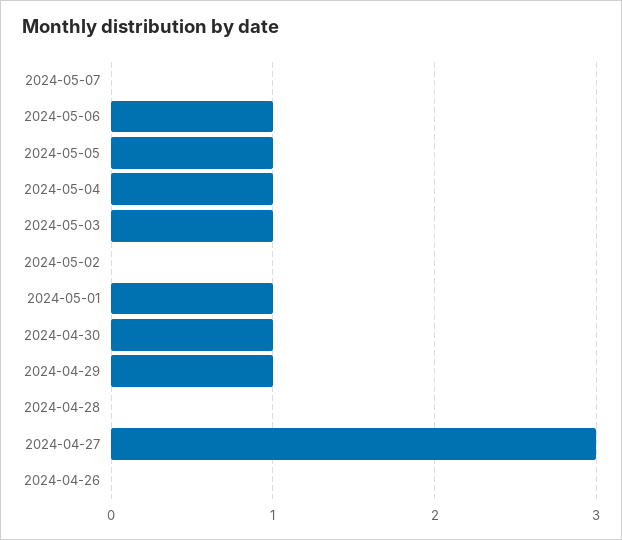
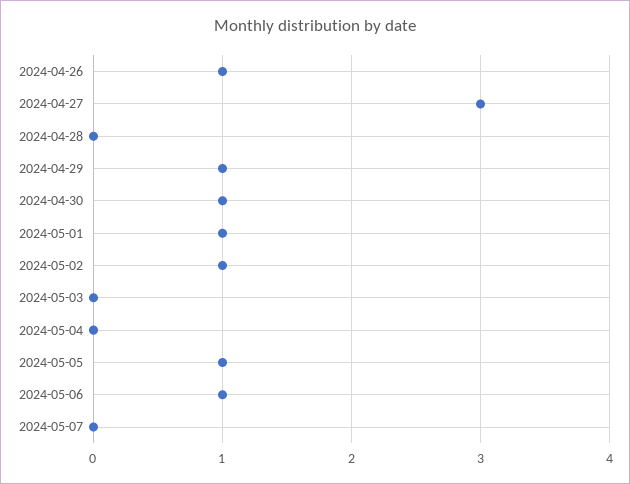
  {
    "2024-05-07": 0,
    "2024-05-06": 1,
    "2024-05-05": 1,
-   "2024-05-04": 1,
+   "2024-05-04": 0,
-   "2024-05-03": 1,
+   "2024-05-03": 0,
-   "2024-05-02": 0,
+   "2024-05-02": 1,
    "2024-05-01": 1,
    "2024-04-30": 1,
    "2024-04-29": 1,
    "2024-04-28": 0,
    "2024-04-27": 3,
-   "2024-04-26": 0
+   "2024-04-26": 1
  }

